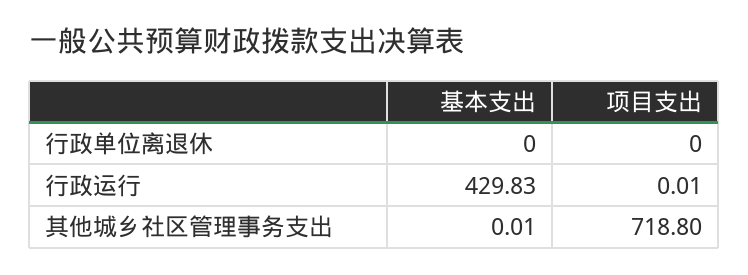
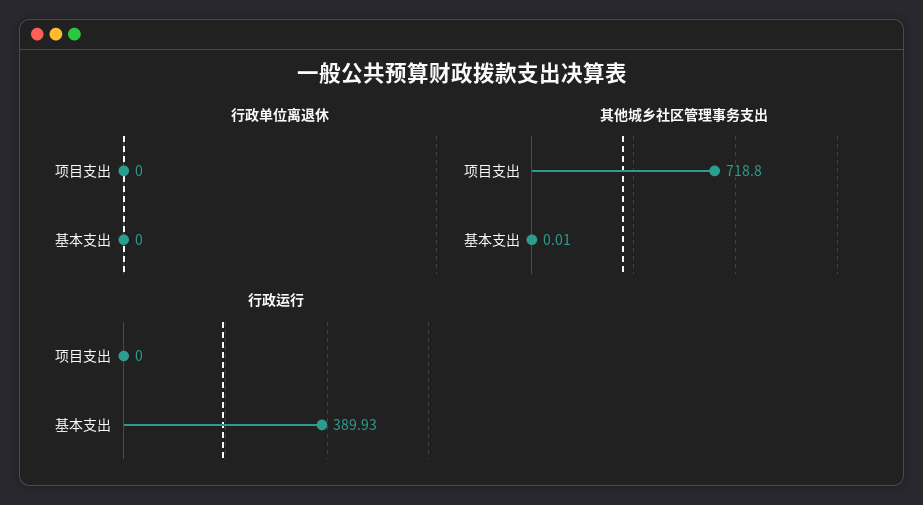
  {
    "行政单位离退休": {
      "基本支出": 0,
      "项目支出": 0
    },
    "行政运行": {
-     "基本支出": 429.83,
+     "基本支出": 389.93,
-     "项目支出": 0.01
+     "项目支出": 0
    },
    "其他城乡社区管理事务支出": {
      "基本支出": 0.01,
      "项目支出": 718.8
    }
  }

